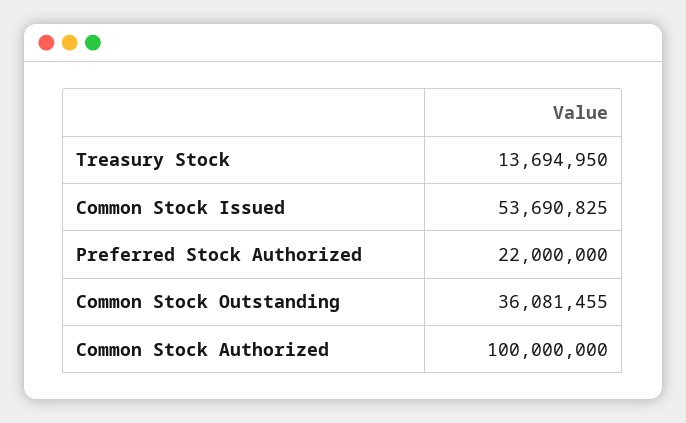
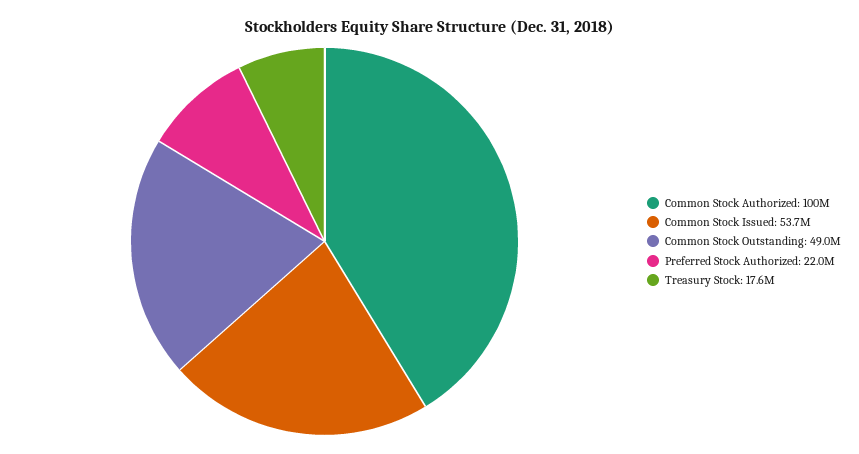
  {
-   "Treasury Stock": 13694950,
+   "Treasury Stock": 17600000,
    "Common Stock Issued": 53690825,
    "Preferred Stock Authorized": 22000000,
-   "Common Stock Outstanding": 36081455,
+   "Common Stock Outstanding": 49000000,
    "Common Stock Authorized": 100000000
  }

